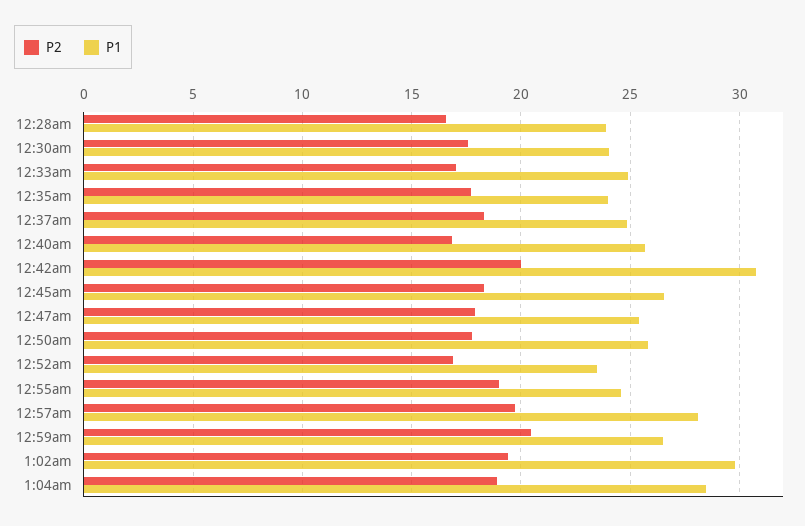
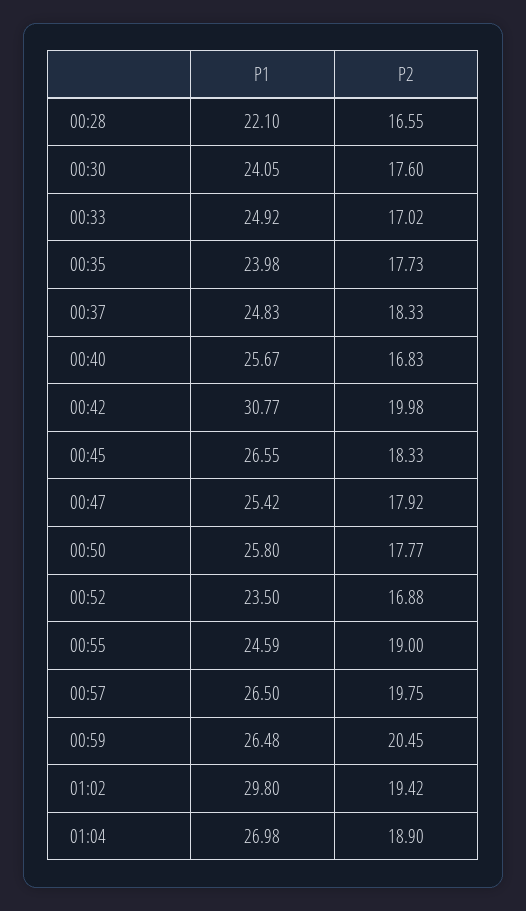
  {
    "P2": {
      "12:28am": 16.55,
      "12:30am": 17.6,
      "12:33am": 17.02,
      "12:35am": 17.73,
      "12:37am": 18.33,
      "12:40am": 16.83,
      "12:42am": 19.98,
      "12:45am": 18.33,
      "12:47am": 17.92,
      "12:50am": 17.77,
      "12:52am": 16.88,
      "12:55am": 19,
      "12:57am": 19.75,
      "12:59am": 20.45,
      "1:02am": 19.42,
      "1:04am": 18.9
    },
    "P1": {
-     "12:28am": 24,
+     "12:28am": 22.1,
      "12:30am": 24.05,
      "12:33am": 24.92,
      "12:35am": 23.98,
      "12:37am": 24.83,
      "12:40am": 25.67,
      "12:42am": 30.77,
      "12:45am": 26.55,
      "12:47am": 25.42,
      "12:50am": 25.8,
      "12:52am": 23.5,
      "12:55am": 24.59,
-     "12:57am": 28,
+     "12:57am": 26.5,
      "12:59am": 26.48,
      "1:02am": 29.8,
-     "1:04am": 28.5
+     "1:04am": 26.98
    }
  }

